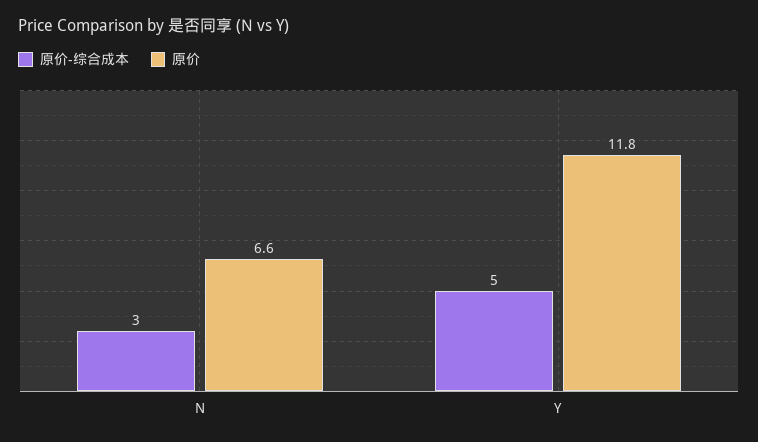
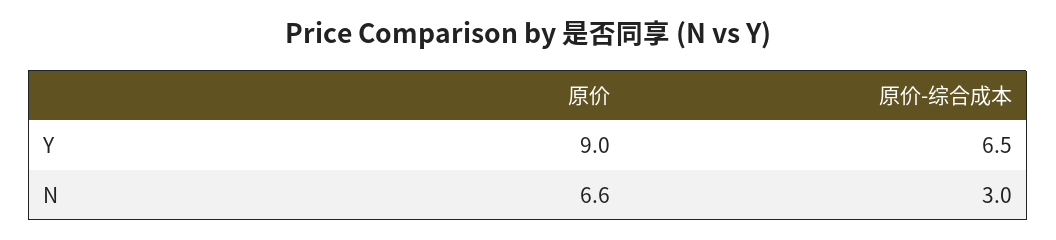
  {
    "原价-综合成本": {
      "N": 3,
-     "Y": 5
+     "Y": 6.5
    },
    "原价": {
      "N": 6.6,
-     "Y": 11.8
+     "Y": 9
    }
  }

